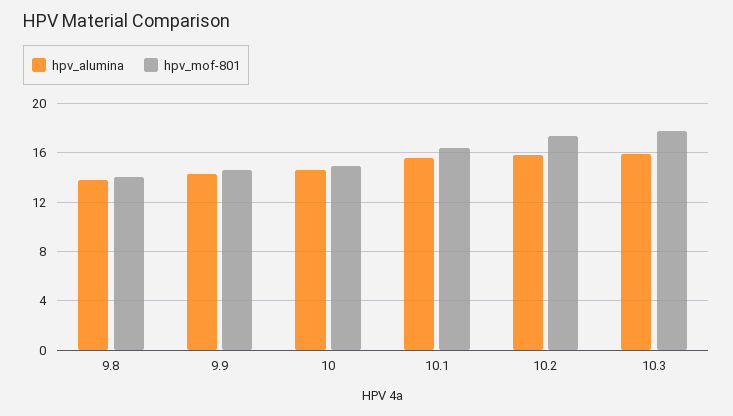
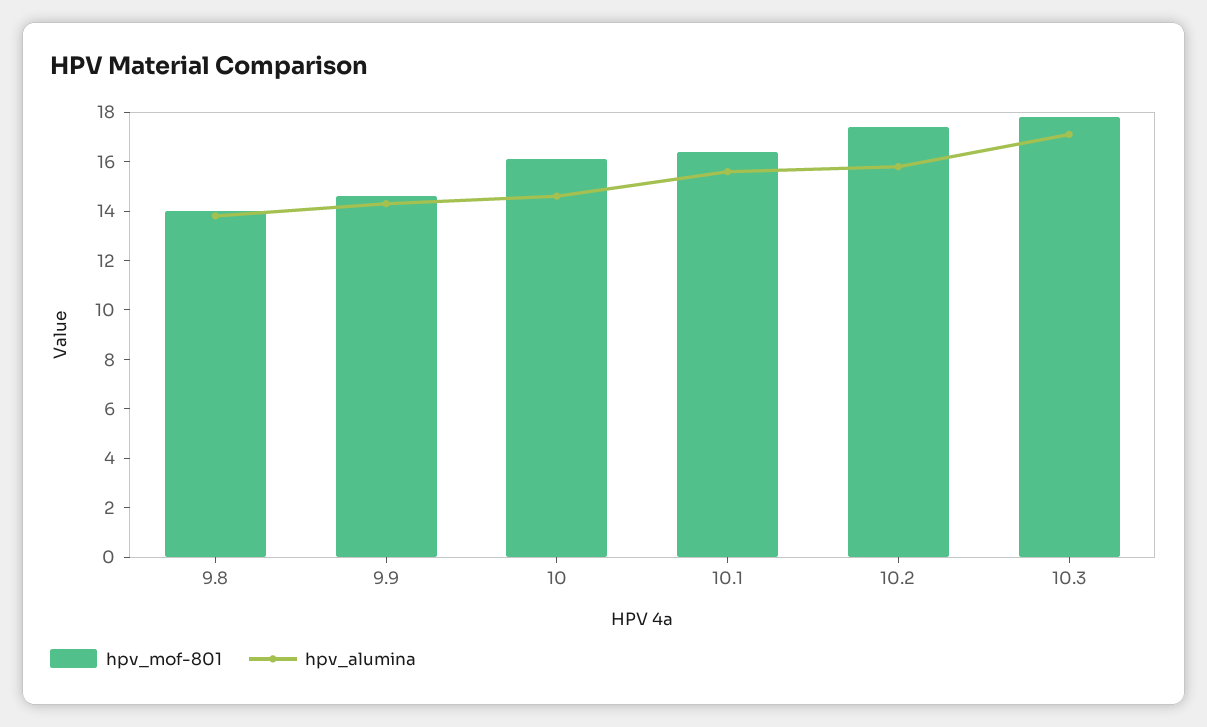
  {
    "hpv_alumina": {
      "9.8": 14,
      "9.9": 14.5,
      "10": 14.5,
      "10.1": 15.5,
      "10.2": 16,
-     "10.3": 16
+     "10.3": 17
    },
    "hpv_mof-801": {
      "9.8": 14,
      "9.9": 14.5,
-     "10": 15,
+     "10": 16,
      "10.1": 16.5,
      "10.2": 17.5,
      "10.3": 18
    }
  }

